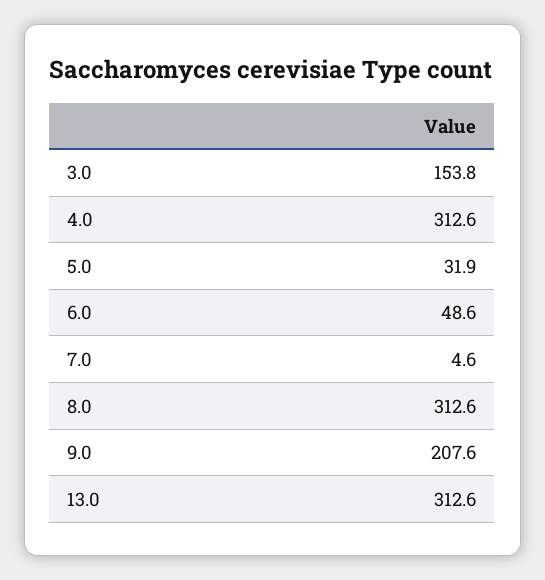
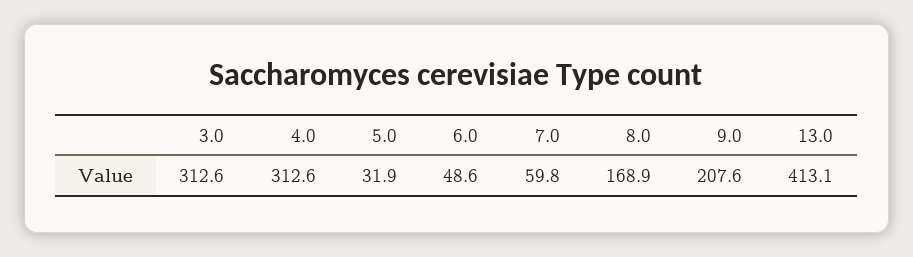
  {
-   "3.0": 153.8,
+   "3.0": 312.6,
    "4.0": 312.6,
    "5.0": 31.9,
    "6.0": 48.6,
-   "7.0": 4.6,
+   "7.0": 59.8,
-   "8.0": 312.6,
+   "8.0": 168.9,
    "9.0": 207.6,
-   "13.0": 312.6
+   "13.0": 413.1
  }

